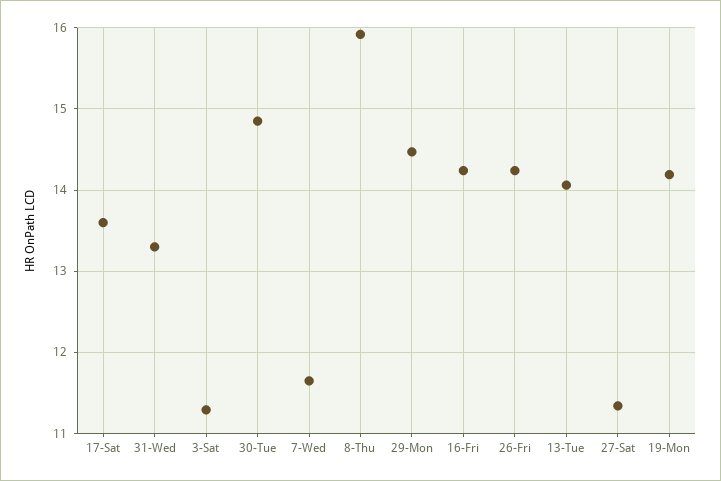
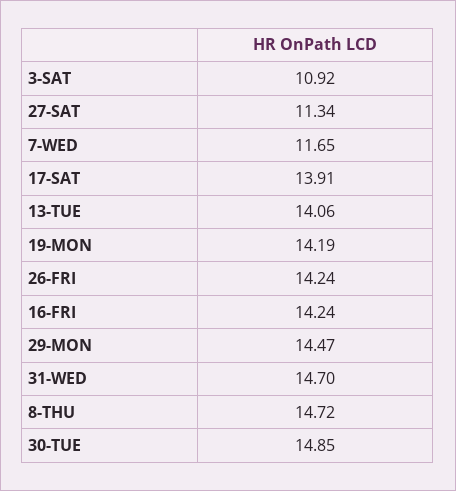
  {
-   "17-Sat": 13.6,
+   "17-Sat": 13.91,
-   "31-Wed": 13.3,
+   "31-Wed": 14.7,
-   "3-Sat": 11.3,
+   "3-Sat": 10.92,
    "30-Tue": 14.85,
    "7-Wed": 11.65,
-   "8-Thu": 15.9,
+   "8-Thu": 14.72,
    "29-Mon": 14.47,
    "16-Fri": 14.24,
    "26-Fri": 14.24,
    "13-Tue": 14.06,
    "27-Sat": 11.34,
    "19-Mon": 14.19
  }

